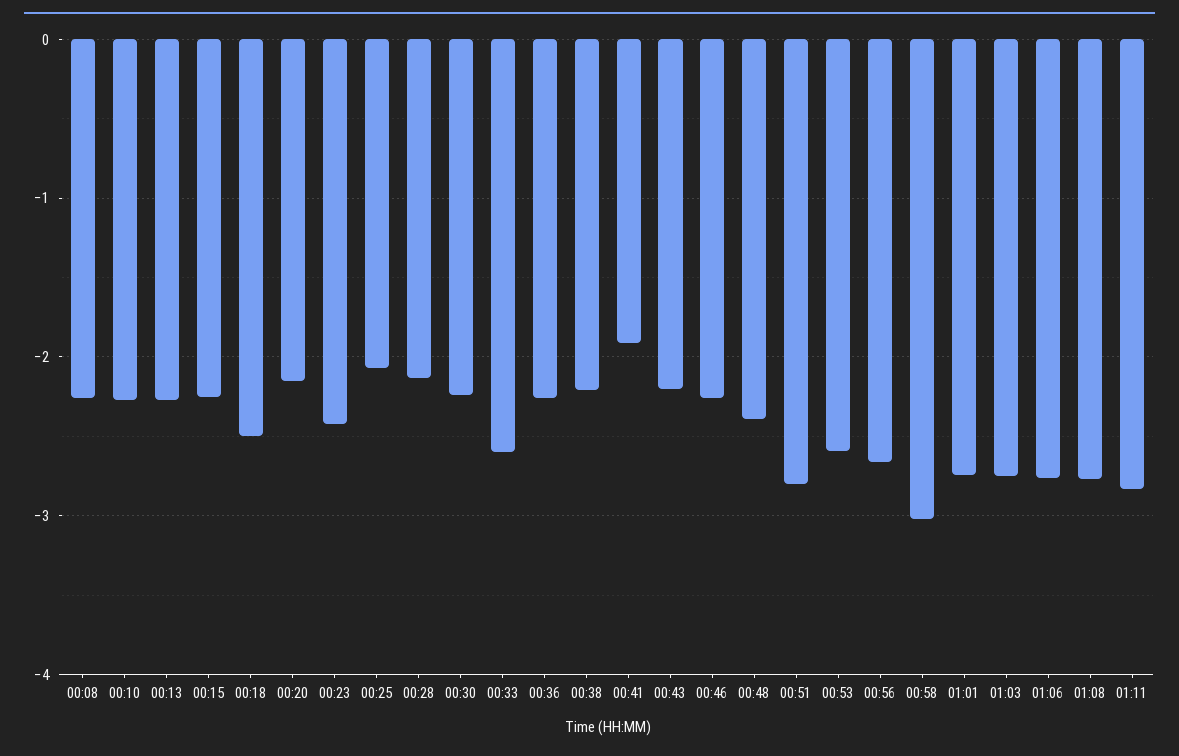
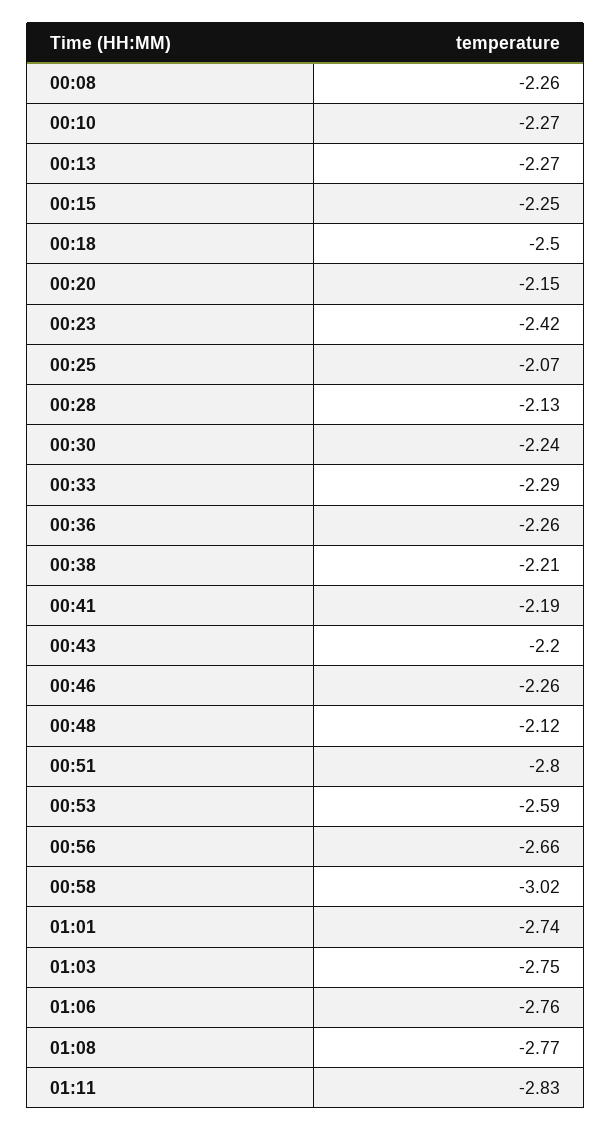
  {
    "00:08": -2.26,
    "00:10": -2.27,
    "00:13": -2.27,
    "00:15": -2.25,
    "00:18": -2.5,
    "00:20": -2.15,
    "00:23": -2.42,
    "00:25": -2.07,
    "00:28": -2.13,
    "00:30": -2.24,
-   "00:33": -2.6,
+   "00:33": -2.29,
    "00:36": -2.26,
    "00:38": -2.21,
-   "00:41": -1.9,
+   "00:41": -2.19,
    "00:43": -2.2,
    "00:46": -2.26,
-   "00:48": -2.4,
+   "00:48": -2.12,
    "00:51": -2.8,
    "00:53": -2.59,
    "00:56": -2.66,
    "00:58": -3.02,
    "01:01": -2.74,
    "01:03": -2.75,
    "01:06": -2.76,
    "01:08": -2.77,
    "01:11": -2.83
  }

